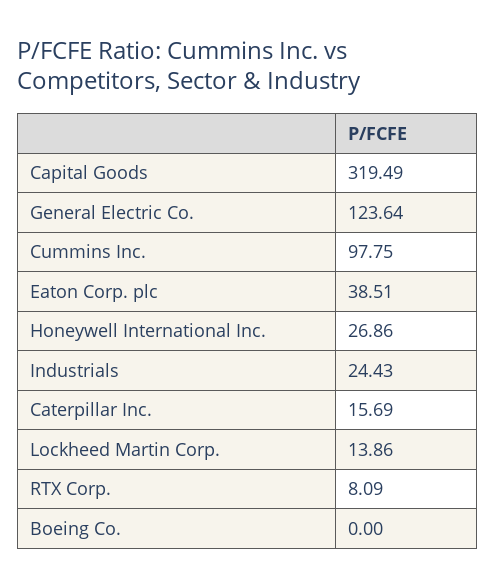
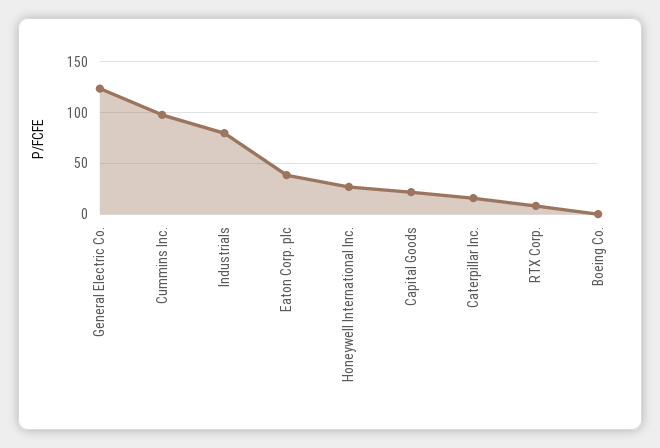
  {
-   "Capital Goods": 319.49,
+   "Capital Goods": 20,
    "General Electric Co.": 123.64,
    "Cummins Inc.": 97.75,
    "Eaton Corp. plc": 38.51,
    "Honeywell International Inc.": 26.86,
-   "Industrials": 24.43,
+   "Industrials": 80,
    "Caterpillar Inc.": 15.69,
-   "Lockheed Martin Corp.": 13.86,
    "RTX Corp.": 8.09,
    "Boeing Co.": 0
  }

